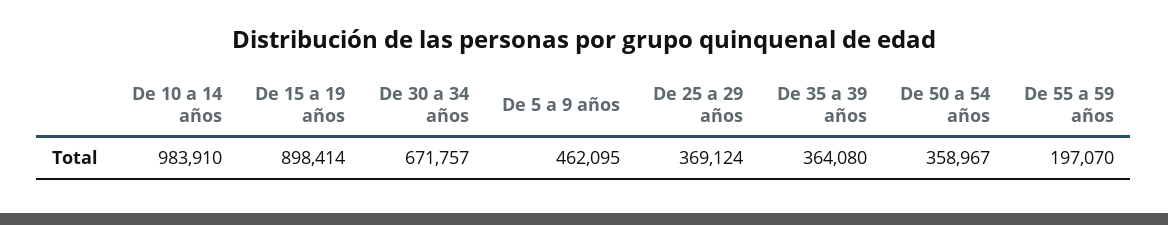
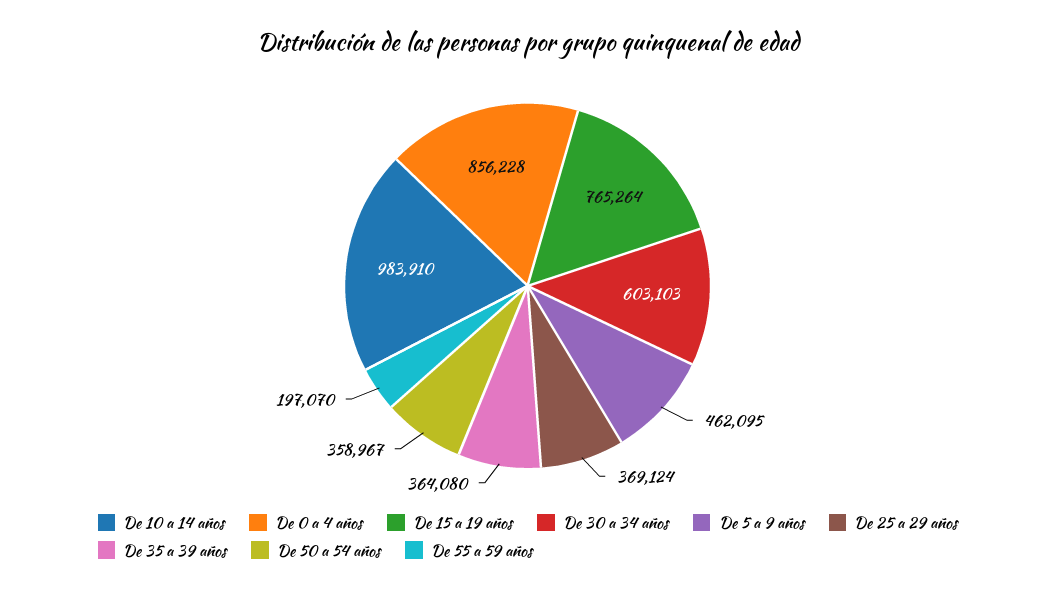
  {
    "De 10 a 14 años": 983910,
-   "De 15 a 19 años": 898414,
+   "De 15 a 19 años": 765264,
-   "De 30 a 34 años": 671757,
+   "De 30 a 34 años": 603103,
    "De 5 a 9 años": 462095,
    "De 25 a 29 años": 369124,
    "De 35 a 39 años": 364080,
    "De 50 a 54 años": 358967,
-   "De 55 a 59 años": 197070
+   "De 55 a 59 años": 197070,
+   "De 0 a 4 años": 856228
  }

